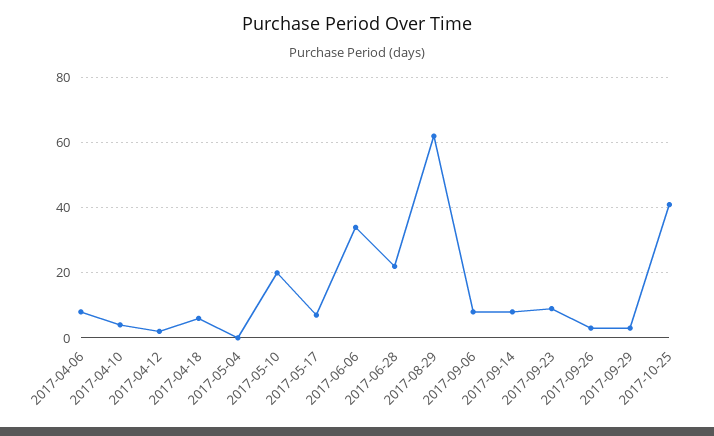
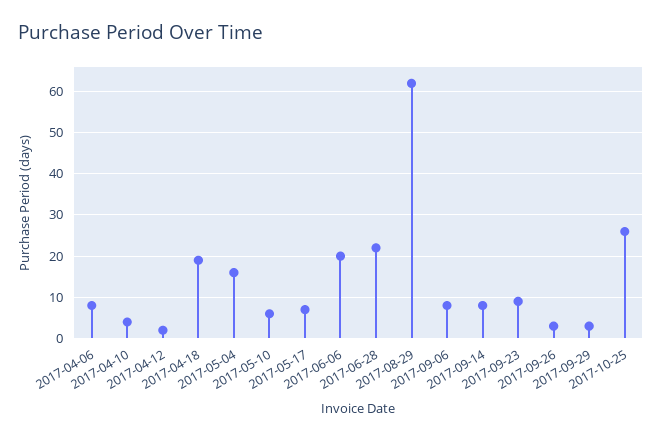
  {
    "2017-04-06": 10,
    "2017-04-10": 5,
    "2017-04-12": 0,
-   "2017-04-18": 5,
+   "2017-04-18": 20,
-   "2017-05-04": 0,
+   "2017-05-04": 15,
-   "2017-05-10": 20,
+   "2017-05-10": 5,
    "2017-05-17": 5,
-   "2017-06-06": 35,
+   "2017-06-06": 20,
    "2017-06-28": 20,
    "2017-08-29": 60,
    "2017-09-06": 10,
    "2017-09-14": 10,
    "2017-09-23": 10,
    "2017-09-26": 5,
    "2017-09-29": 5,
-   "2017-10-25": 40
+   "2017-10-25": 25
  }

